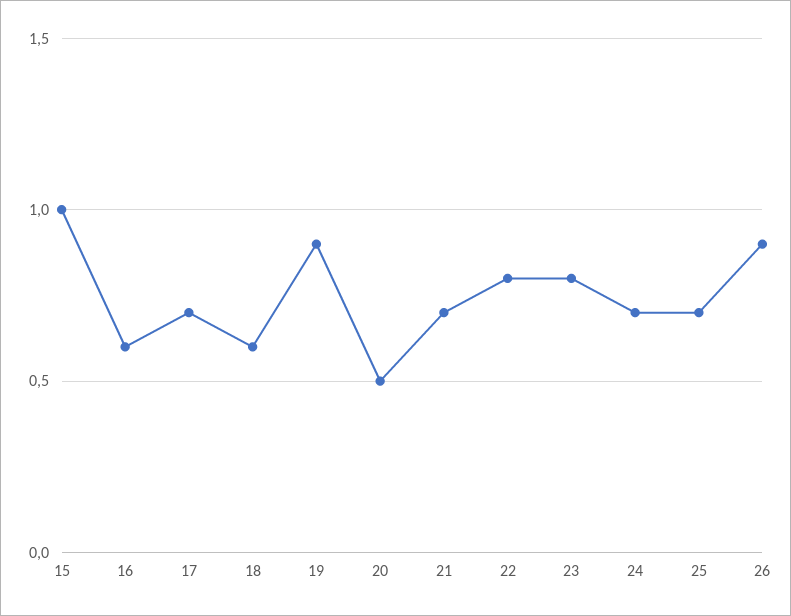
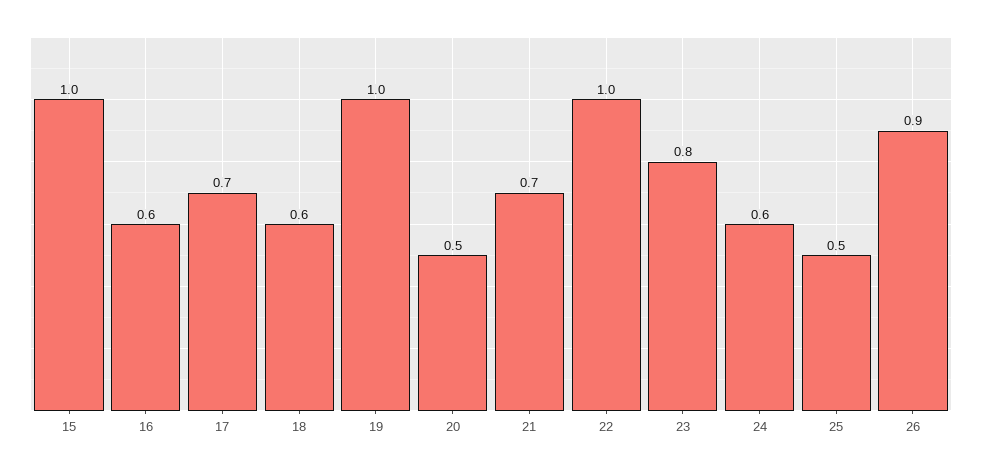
  {
    "15": 1,
    "16": 0.6,
    "17": 0.7,
    "18": 0.6,
-   "19": 0.9,
+   "19": 1,
    "20": 0.5,
    "21": 0.7,
-   "22": 0.8,
+   "22": 1,
    "23": 0.8,
-   "24": 0.7,
+   "24": 0.6,
-   "25": 0.7,
+   "25": 0.5,
    "26": 0.9
  }

